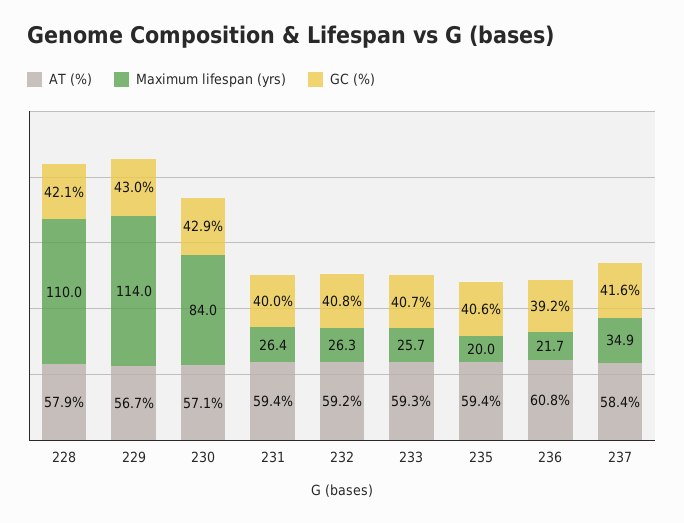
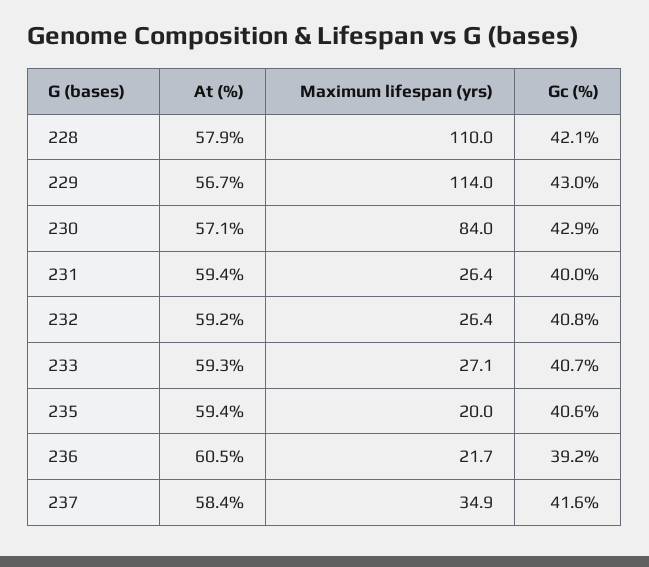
  {
    "AT (%)": {
      "228": 57.9,
      "229": 56.7,
      "230": 57.1,
      "231": 59.4,
      "232": 59.2,
      "233": 59.3,
      "235": 59.4,
-     "236": 60.8,
+     "236": 60.5,
      "237": 58.4
    },
    "Maximum lifespan (yrs)": {
      "228": 110,
      "229": 114,
      "230": 84,
      "231": 26.4,
-     "232": 26.3,
+     "232": 26.4,
-     "233": 25.7,
+     "233": 27.1,
      "235": 20,
      "236": 21.7,
      "237": 34.9
    },
    "GC (%)": {
      "228": 42.1,
      "229": 43,
      "230": 42.9,
      "231": 40,
      "232": 40.8,
      "233": 40.7,
      "235": 40.6,
      "236": 39.2,
      "237": 41.6
    }
  }

